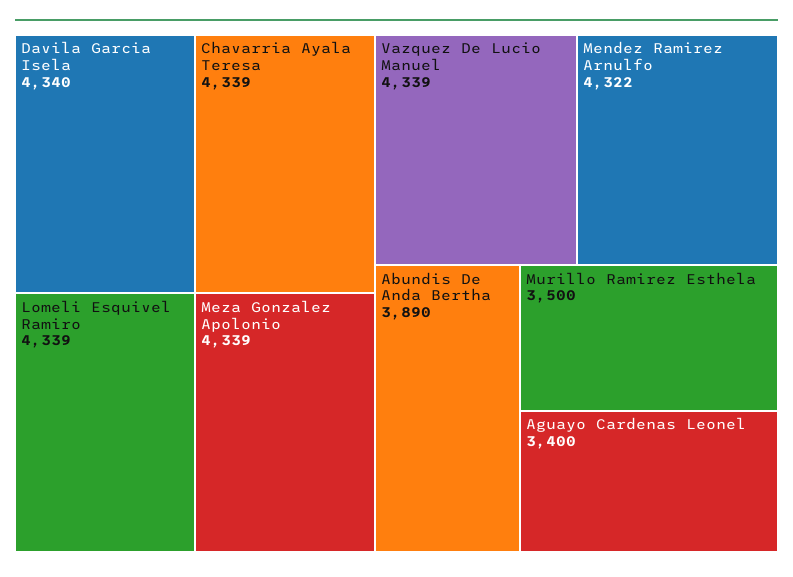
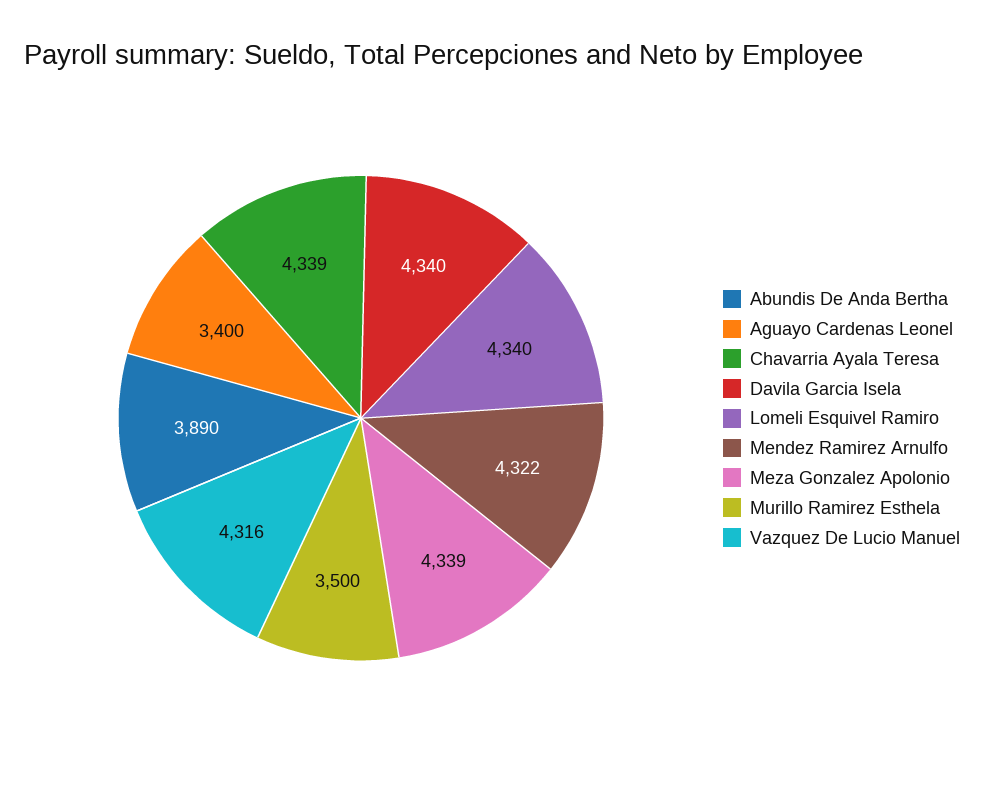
  {
    "Davila Garcia Isela": 4340,
    "Chavarria Ayala Teresa": 4339,
-   "Lomeli Esquivel Ramiro": 4339,
+   "Lomeli Esquivel Ramiro": 4340,
    "Meza Gonzalez Apolonio": 4339,
-   "Vazquez De Lucio Manuel": 4339,
+   "Vazquez De Lucio Manuel": 4316,
    "Mendez Ramirez Arnulfo": 4322,
    "Abundis De Anda Bertha": 3890,
    "Murillo Ramirez Esthela": 3500,
    "Aguayo Cardenas Leonel": 3400
  }

